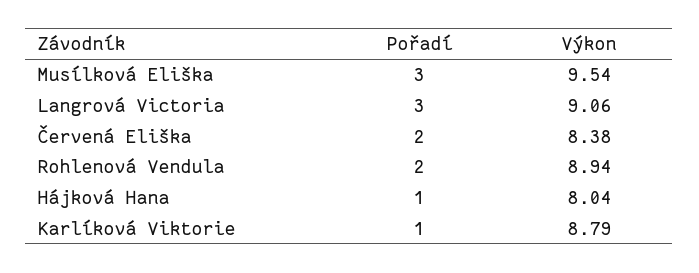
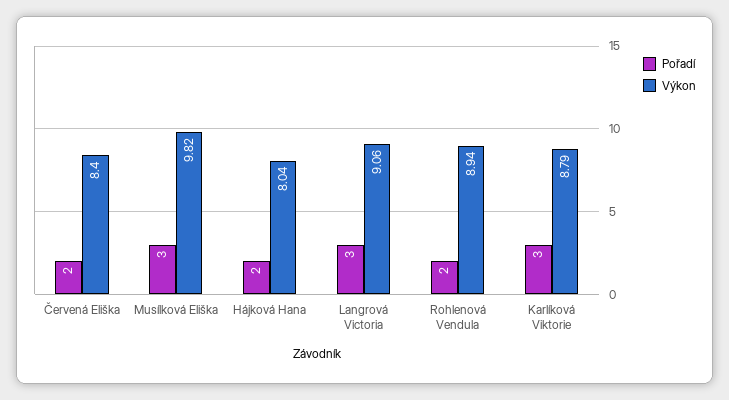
  {
    "Pořadí": {
      "Musílková Eliška": 3,
      "Langrová Victoria": 3,
      "Červená Eliška": 2,
      "Rohlenová Vendula": 2,
-     "Hájková Hana": 1,
+     "Hájková Hana": 2,
-     "Karlíková Viktorie": 1
+     "Karlíková Viktorie": 3
    },
    "Výkon": {
-     "Musílková Eliška": 9.54,
+     "Musílková Eliška": 9.82,
      "Langrová Victoria": 9.06,
-     "Červená Eliška": 8.38,
+     "Červená Eliška": 8.4,
      "Rohlenová Vendula": 8.94,
      "Hájková Hana": 8.04,
      "Karlíková Viktorie": 8.79
    }
  }

